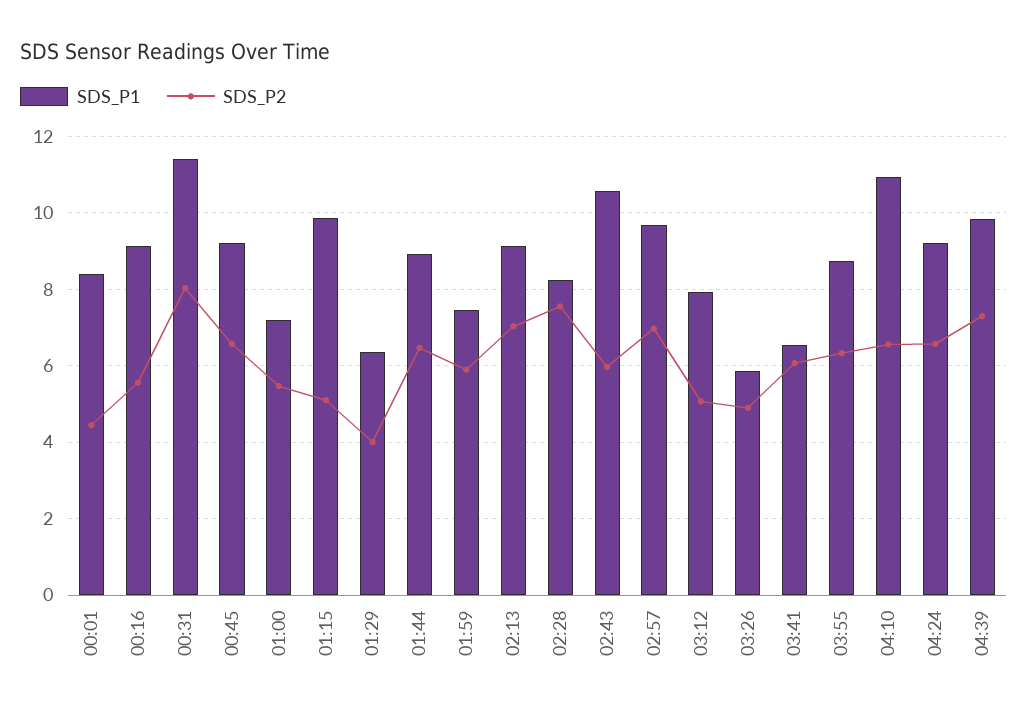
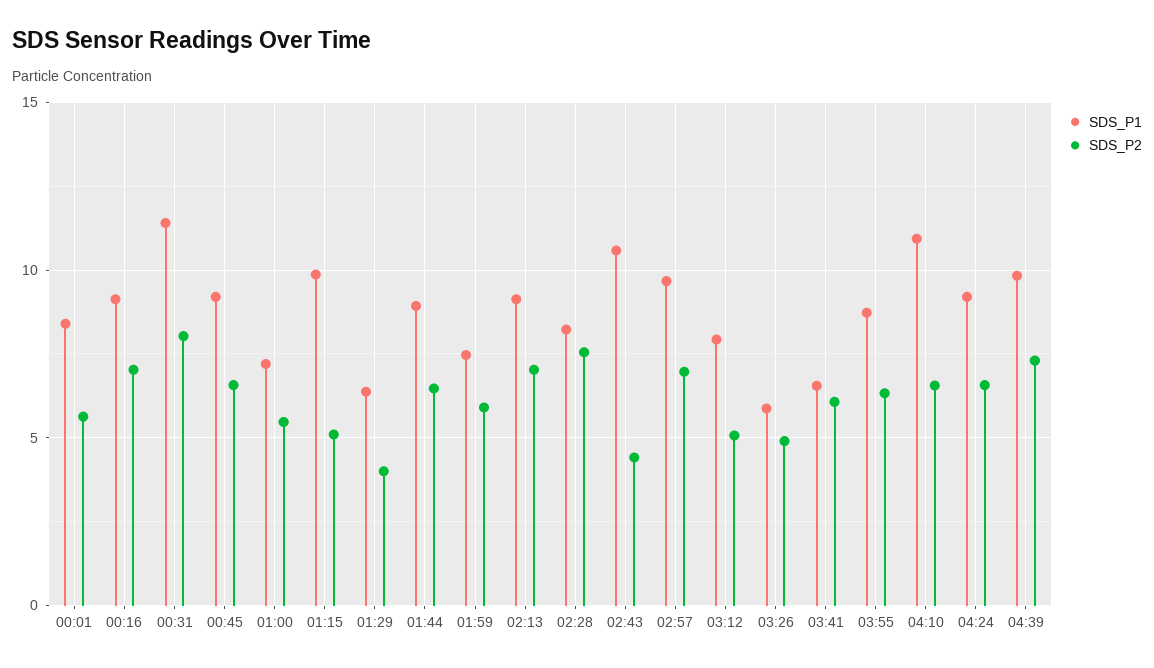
  {
    "SDS_P1": {
      "00:01": 8.4,
      "00:16": 9.2,
      "00:31": 11.4,
      "00:45": 9.2,
      "01:00": 7.2,
      "01:15": 9.8,
      "01:29": 6.4,
      "01:44": 9,
      "01:59": 7.4,
      "02:13": 9.2,
      "02:28": 8.2,
      "02:43": 10.6,
      "02:57": 9.6,
      "03:12": 8,
      "03:26": 5.8,
      "03:41": 6.6,
      "03:55": 8.8,
      "04:10": 11,
      "04:24": 9.2,
      "04:39": 9.8
    },
    "SDS_P2": {
-     "00:01": 4.4,
+     "00:01": 5.5,
-     "00:16": 5.6,
+     "00:16": 7,
      "00:31": 8,
      "00:45": 6.6,
      "01:00": 5.4,
      "01:15": 5.2,
      "01:29": 4,
      "01:44": 6.4,
      "01:59": 6,
      "02:13": 7,
      "02:28": 7.6,
-     "02:43": 6,
+     "02:43": 4.5,
      "02:57": 7,
      "03:12": 5,
      "03:26": 5,
      "03:41": 6,
      "03:55": 6.4,
      "04:10": 6.6,
      "04:24": 6.6,
      "04:39": 7.4
    }
  }

